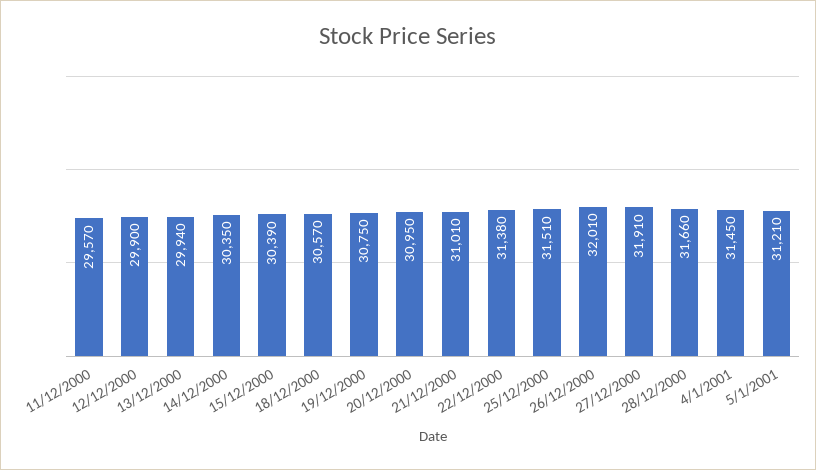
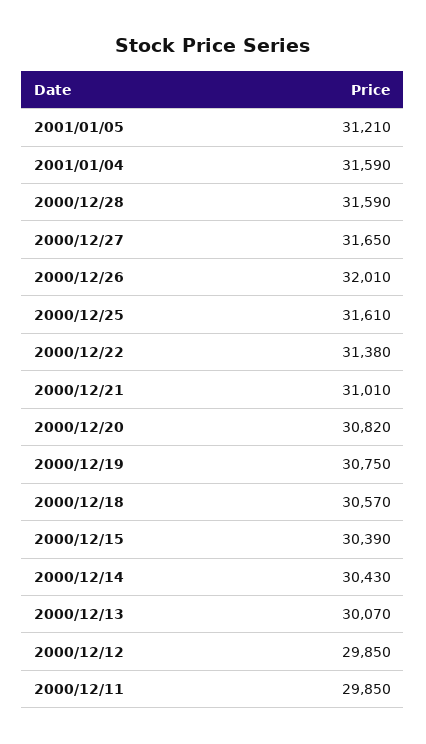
  {
-   "11/12/2000": 29570,
+   "11/12/2000": 29850,
-   "12/12/2000": 29900,
+   "12/12/2000": 29850,
-   "13/12/2000": 29940,
+   "13/12/2000": 30070,
-   "14/12/2000": 30350,
+   "14/12/2000": 30430,
    "15/12/2000": 30390,
    "18/12/2000": 30570,
    "19/12/2000": 30750,
-   "20/12/2000": 30950,
+   "20/12/2000": 30820,
    "21/12/2000": 31010,
    "22/12/2000": 31380,
-   "25/12/2000": 31510,
+   "25/12/2000": 31610,
    "26/12/2000": 32010,
-   "27/12/2000": 31910,
+   "27/12/2000": 31650,
-   "28/12/2000": 31660,
+   "28/12/2000": 31590,
-   "4/1/2001": 31450,
+   "4/1/2001": 31590,
    "5/1/2001": 31210
  }

